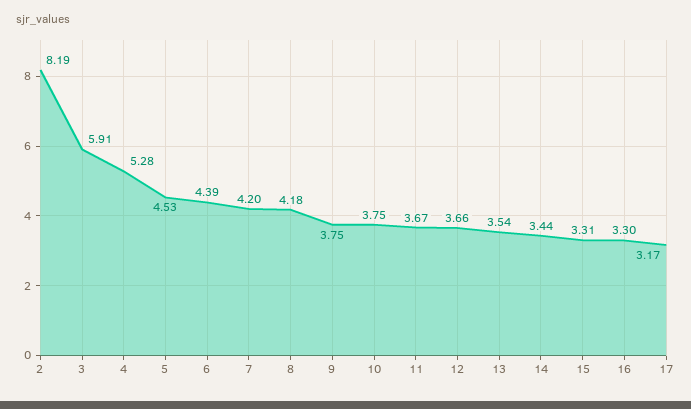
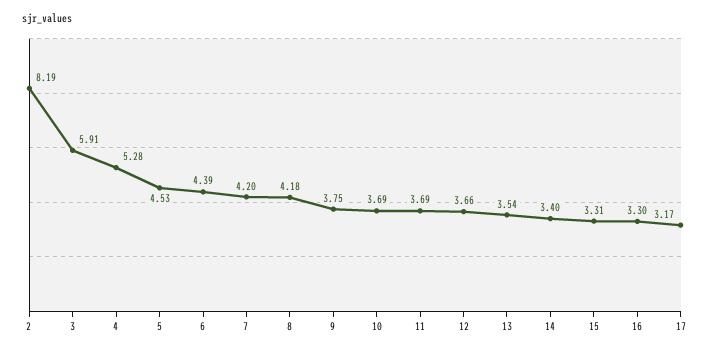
  {
    "2": 8.19,
    "3": 5.91,
    "4": 5.28,
    "5": 4.53,
    "6": 4.39,
    "7": 4.2,
    "8": 4.18,
    "9": 3.75,
-   "10": 3.75,
+   "10": 3.69,
-   "11": 3.67,
+   "11": 3.69,
    "12": 3.66,
    "13": 3.54,
-   "14": 3.44,
+   "14": 3.4,
    "15": 3.31,
    "16": 3.3,
    "17": 3.17
  }

